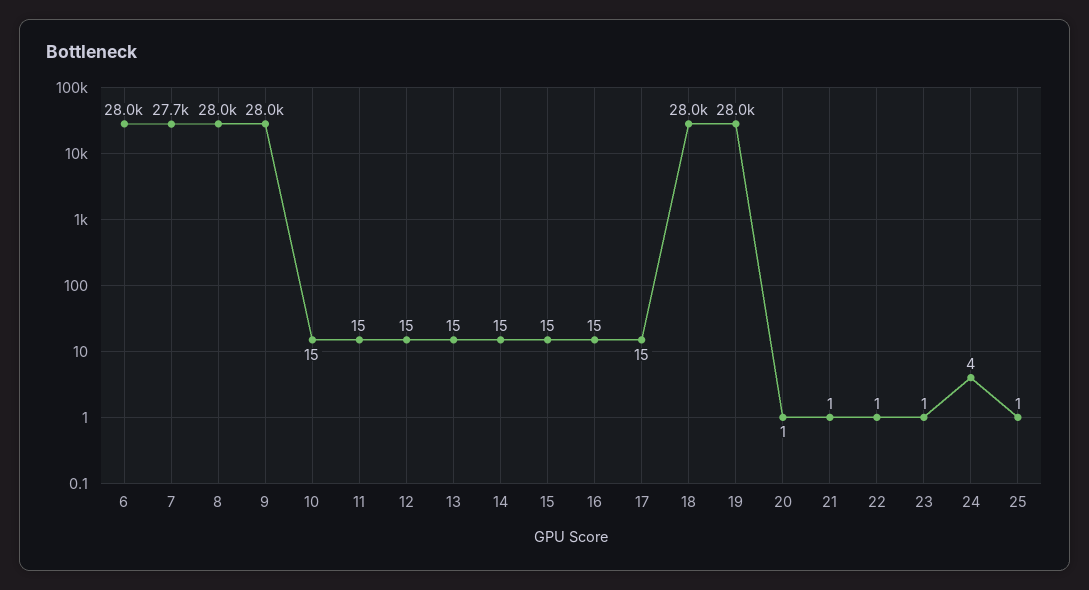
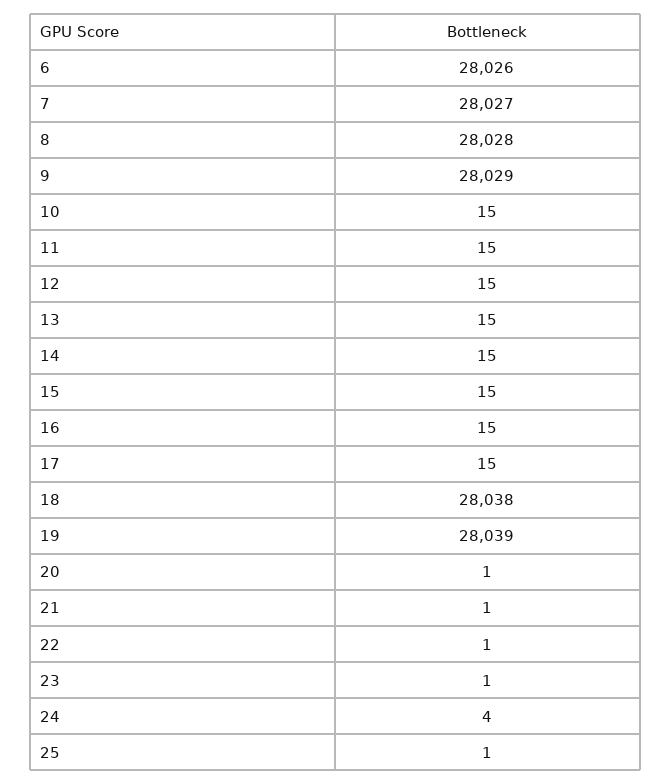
  {
    "6": 28026,
-   "7": 27700,
+   "7": 28027,
    "8": 28028,
    "9": 28029,
    "10": 15,
    "11": 15,
    "12": 15,
    "13": 15,
    "14": 15,
    "15": 15,
    "16": 15,
    "17": 15,
    "18": 28038,
    "19": 28039,
    "20": 1,
    "21": 1,
    "22": 1,
    "23": 1,
    "24": 4,
    "25": 1
  }

